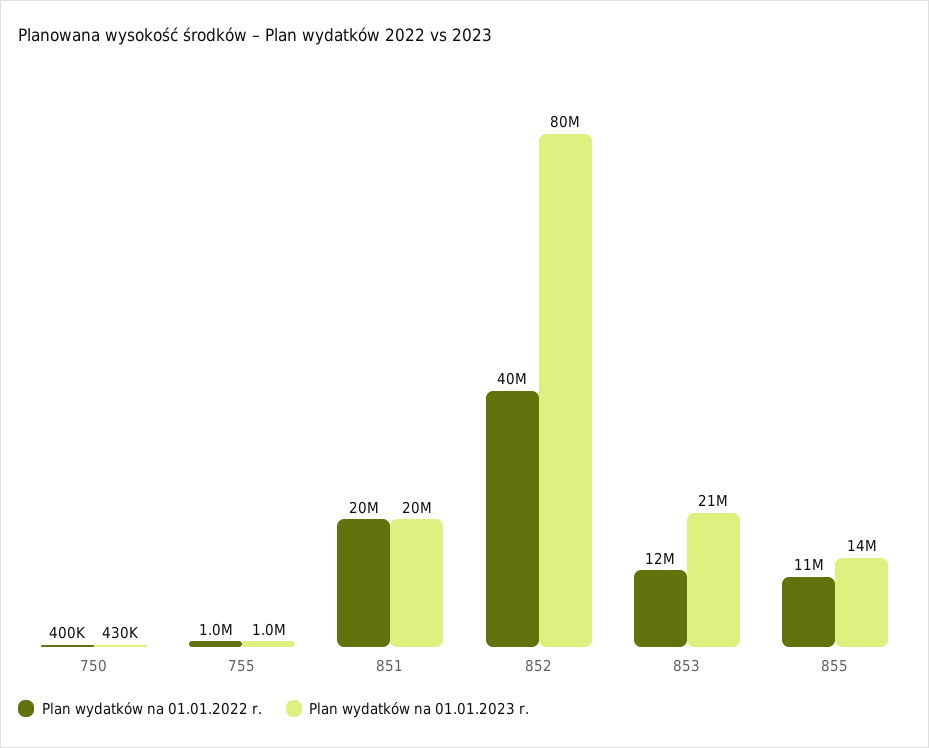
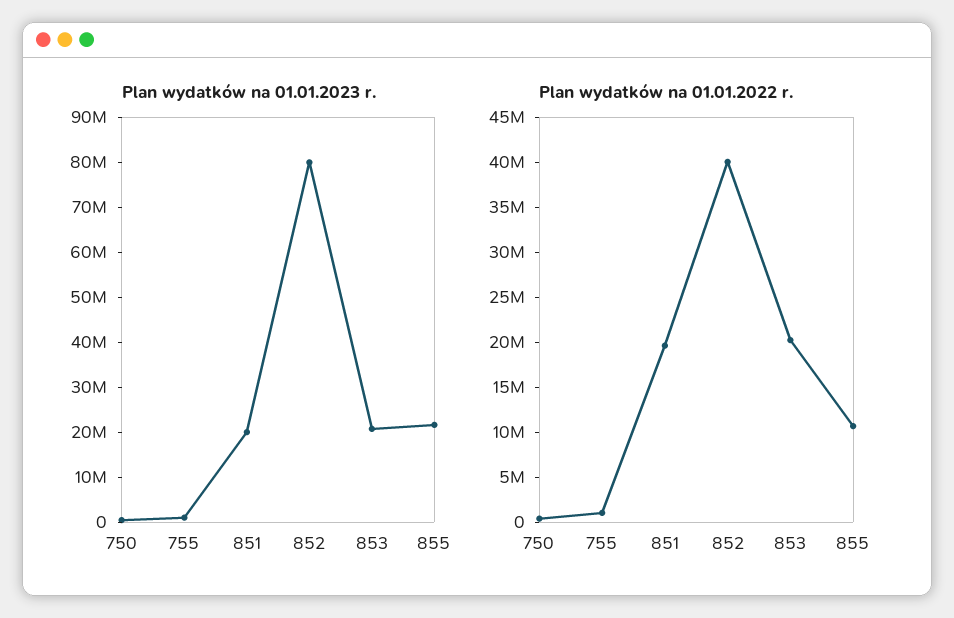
  {
    "Plan wydatków na 01.01.2022 r.": {
      "750": 400000,
      "755": 1000000,
      "851": 20000000,
      "852": 40000000,
-     "853": 12000000,
+     "853": 20000000,
      "855": 11000000
    },
    "Plan wydatków na 01.01.2023 r.": {
      "750": 430000,
      "755": 1000000,
      "851": 20000000,
      "852": 80000000,
      "853": 21000000,
-     "855": 14000000
+     "855": 22000000
    }
  }

